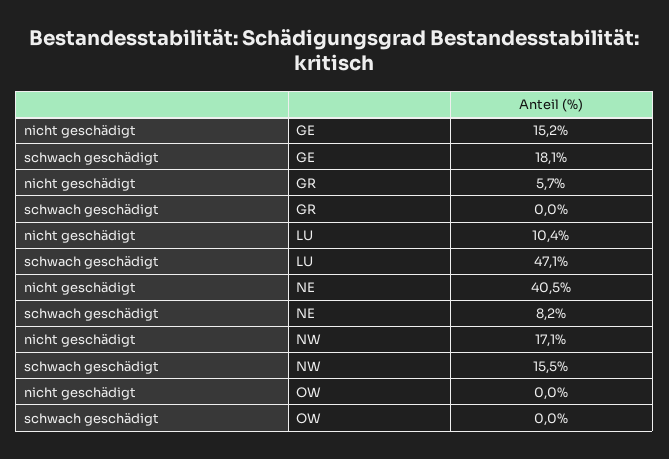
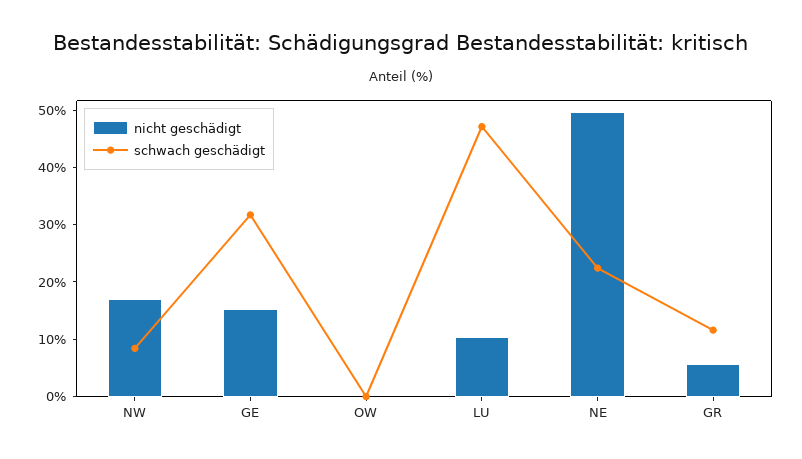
  {
    "nicht geschädigt": {
      "GE": 15.2,
      "GR": 5.7,
      "LU": 10.4,
-     "NE": 40.5,
+     "NE": 50,
      "NW": 17.1,
      "OW": 0
    },
    "schwach geschädigt": {
-     "GE": 18.1,
+     "GE": 32,
-     "GR": 0,
+     "GR": 12,
      "LU": 47.1,
-     "NE": 8.2,
+     "NE": 22,
-     "NW": 15.5,
+     "NW": 8,
      "OW": 0
    }
  }

